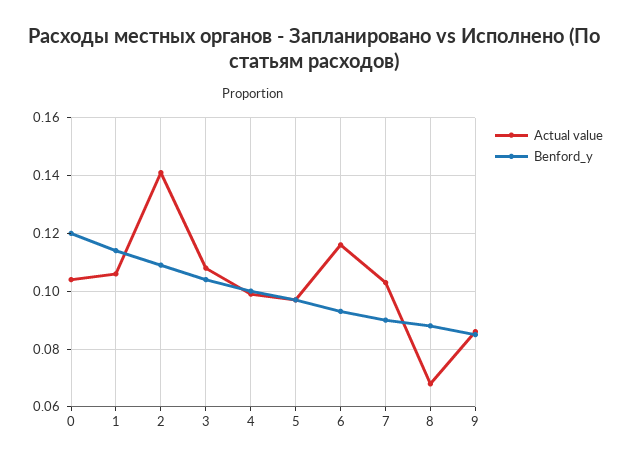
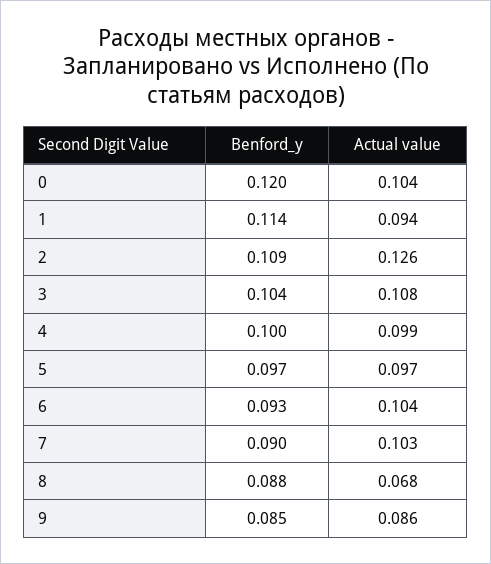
  {
    "Actual value": {
      "0": 0.104,
-     "1": 0.105,
+     "1": 0.094,
-     "2": 0.14,
+     "2": 0.126,
      "3": 0.108,
      "4": 0.099,
      "5": 0.097,
-     "6": 0.115,
+     "6": 0.104,
      "7": 0.103,
      "8": 0.068,
      "9": 0.086
    },
    "Benford_y": {
      "0": 0.12,
      "1": 0.114,
      "2": 0.109,
      "3": 0.104,
      "4": 0.1,
      "5": 0.097,
      "6": 0.093,
      "7": 0.09,
      "8": 0.088,
      "9": 0.085
    }
  }

